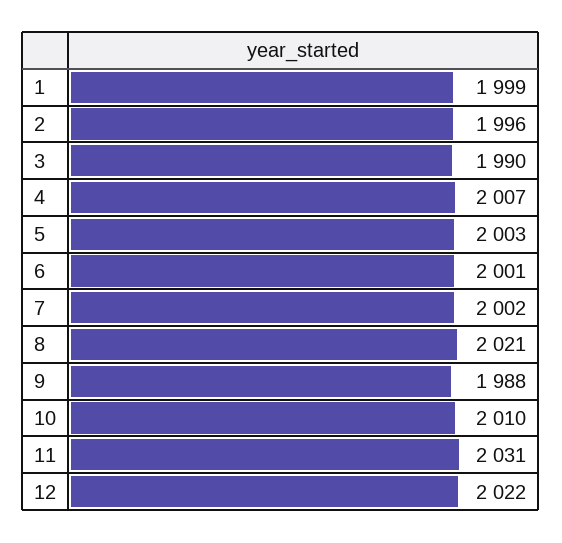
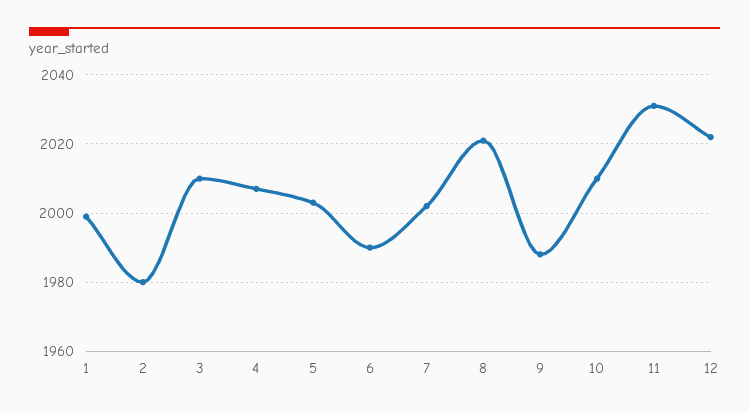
  {
    "1": 1999,
-   "2": 1996,
+   "2": 1980,
-   "3": 1990,
+   "3": 2010,
    "4": 2007,
    "5": 2003,
-   "6": 2001,
+   "6": 1990,
    "7": 2002,
    "8": 2021,
    "9": 1988,
    "10": 2010,
    "11": 2031,
    "12": 2022
  }

